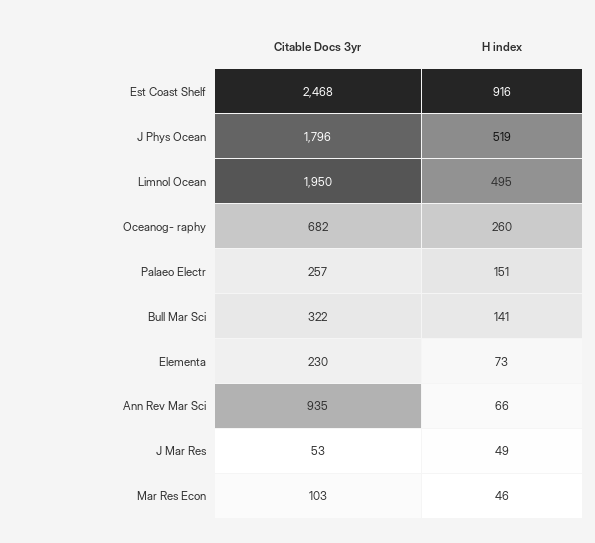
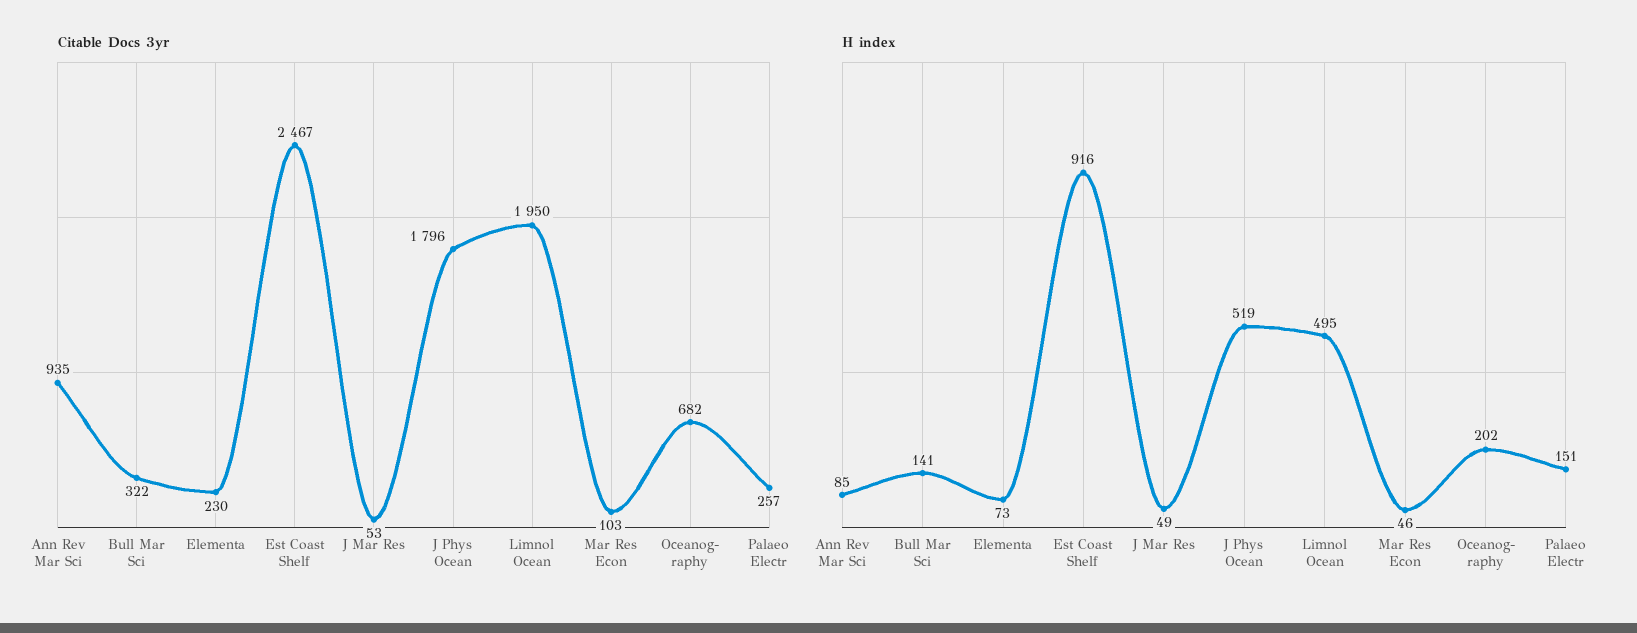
  {
    "Citable Docs 3yr": {
-     "Est Coast Shelf": 2468,
+     "Est Coast Shelf": 2467,
      "J Phys Ocean": 1796,
      "Limnol Ocean": 1950,
      "Oceanog- raphy": 682,
      "Palaeo Electr": 257,
      "Bull Mar Sci": 322,
      "Elementa": 230,
      "Ann Rev Mar Sci": 935,
      "J Mar Res": 53,
      "Mar Res Econ": 103
    },
    "H index": {
      "Est Coast Shelf": 916,
      "J Phys Ocean": 519,
      "Limnol Ocean": 495,
-     "Oceanog- raphy": 260,
+     "Oceanog- raphy": 202,
      "Palaeo Electr": 151,
      "Bull Mar Sci": 141,
      "Elementa": 73,
-     "Ann Rev Mar Sci": 66,
+     "Ann Rev Mar Sci": 85,
      "J Mar Res": 49,
      "Mar Res Econ": 46
    }
  }

